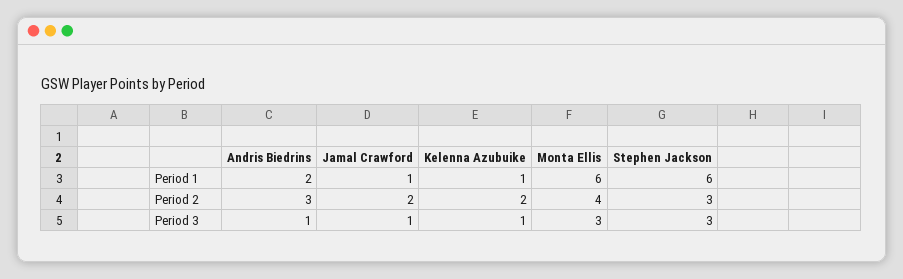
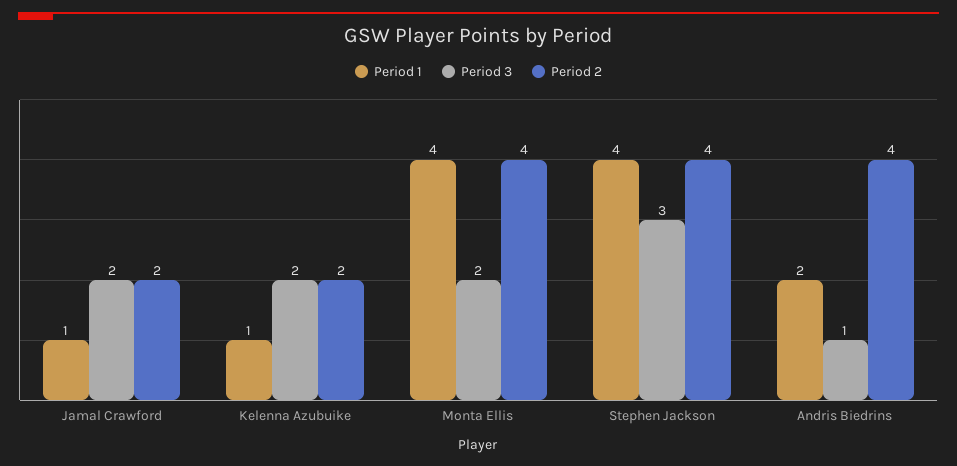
  {
    "Period 1": {
      "Andris Biedrins": 2,
      "Jamal Crawford": 1,
      "Kelenna Azubuike": 1,
-     "Monta Ellis": 6,
+     "Monta Ellis": 4,
-     "Stephen Jackson": 6
+     "Stephen Jackson": 4
    },
    "Period 2": {
-     "Andris Biedrins": 3,
+     "Andris Biedrins": 4,
      "Jamal Crawford": 2,
      "Kelenna Azubuike": 2,
      "Monta Ellis": 4,
-     "Stephen Jackson": 3
+     "Stephen Jackson": 4
    },
    "Period 3": {
      "Andris Biedrins": 1,
-     "Jamal Crawford": 1,
+     "Jamal Crawford": 2,
-     "Kelenna Azubuike": 1,
+     "Kelenna Azubuike": 2,
-     "Monta Ellis": 3,
+     "Monta Ellis": 2,
      "Stephen Jackson": 3
    }
  }

